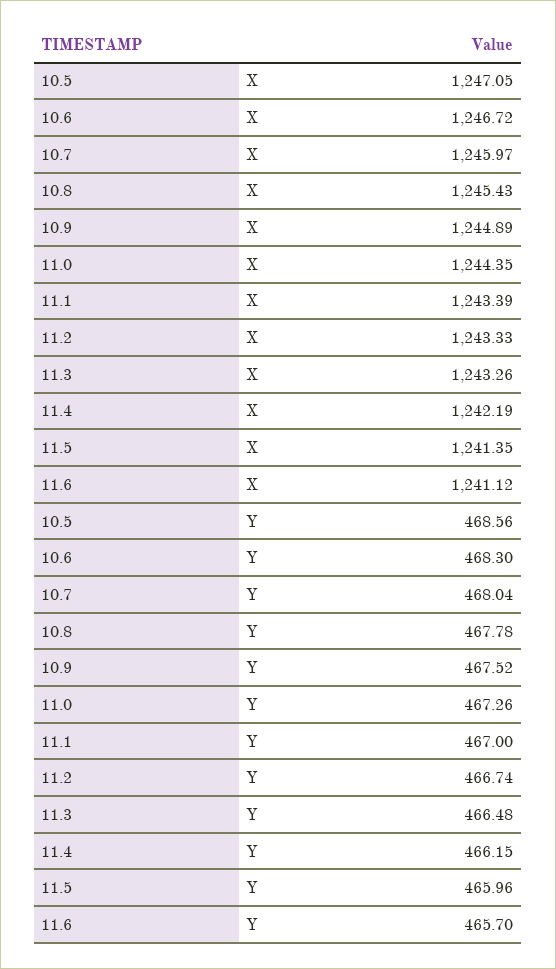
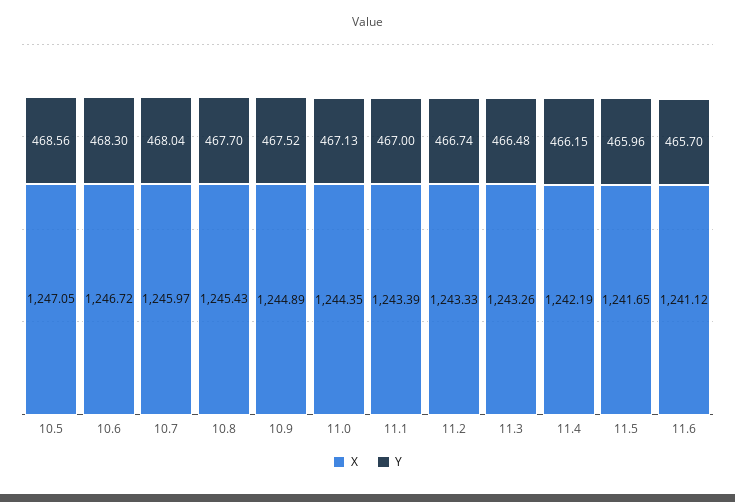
  {
    "X": {
      "10.5": 1247.05,
      "10.6": 1246.72,
      "10.7": 1245.97,
      "10.8": 1245.43,
      "10.9": 1244.89,
      "11.0": 1244.35,
      "11.1": 1243.39,
      "11.2": 1243.33,
      "11.3": 1243.26,
      "11.4": 1242.19,
-     "11.5": 1241.35,
+     "11.5": 1241.65,
      "11.6": 1241.12
    },
    "Y": {
      "10.5": 468.56,
      "10.6": 468.3,
      "10.7": 468.04,
-     "10.8": 467.78,
+     "10.8": 467.7,
      "10.9": 467.52,
-     "11.0": 467.26,
+     "11.0": 467.13,
      "11.1": 467,
      "11.2": 466.74,
      "11.3": 466.48,
      "11.4": 466.15,
      "11.5": 465.96,
      "11.6": 465.7
    }
  }

